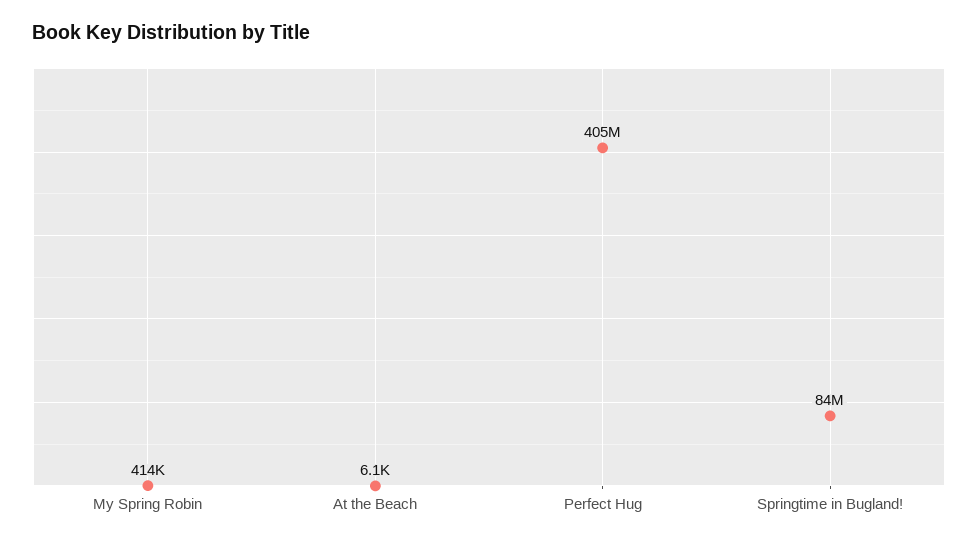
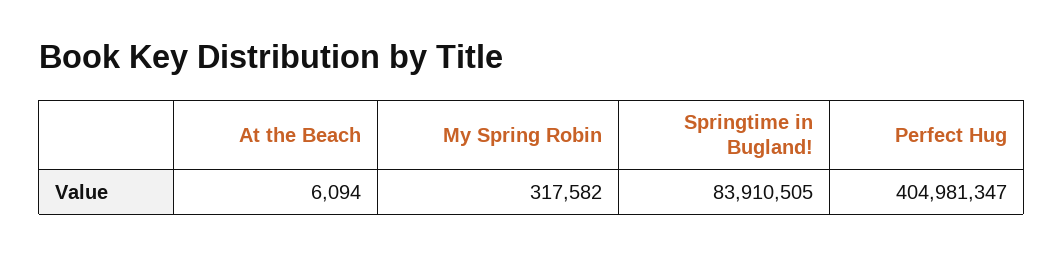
  {
-   "My Spring Robin": 414000,
+   "My Spring Robin": 317582,
    "At the Beach": 6094,
    "Perfect Hug": 404981347,
    "Springtime in Bugland!": 83910505
  }

